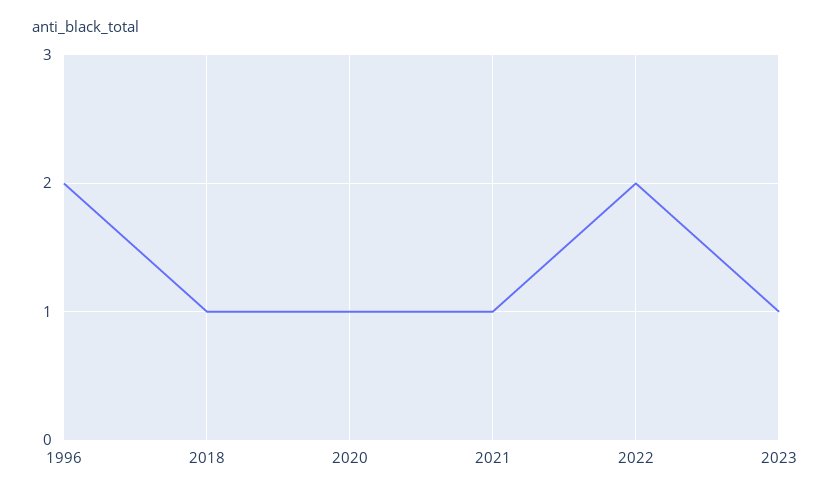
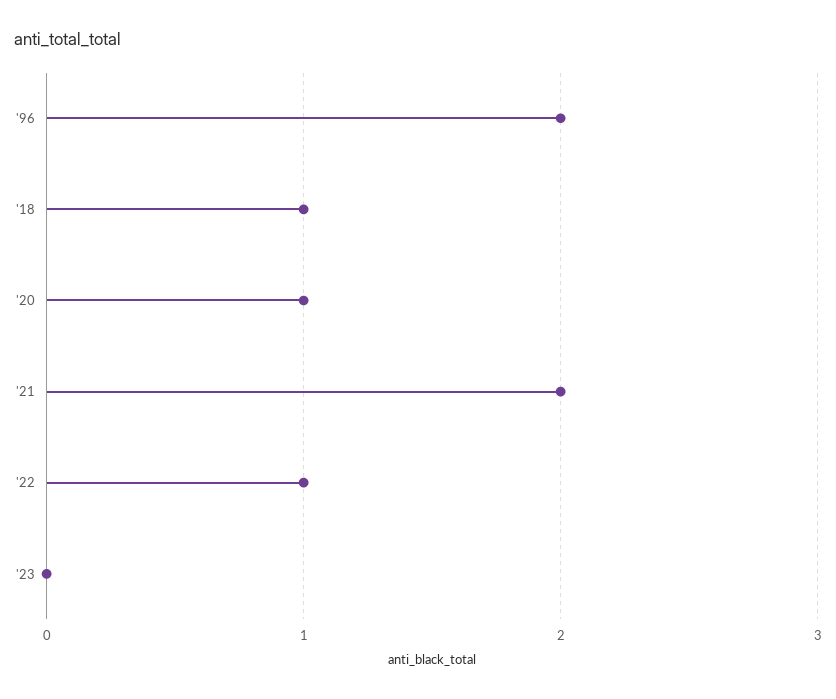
  {
    "1996": 2,
    "2018": 1,
    "2020": 1,
-   "2021": 1,
+   "2021": 2,
-   "2022": 2,
+   "2022": 1,
-   "2023": 1
+   "2023": 0
  }

